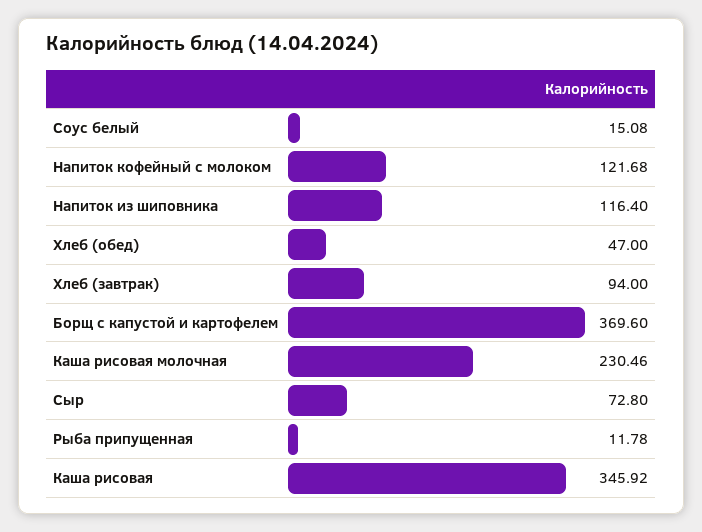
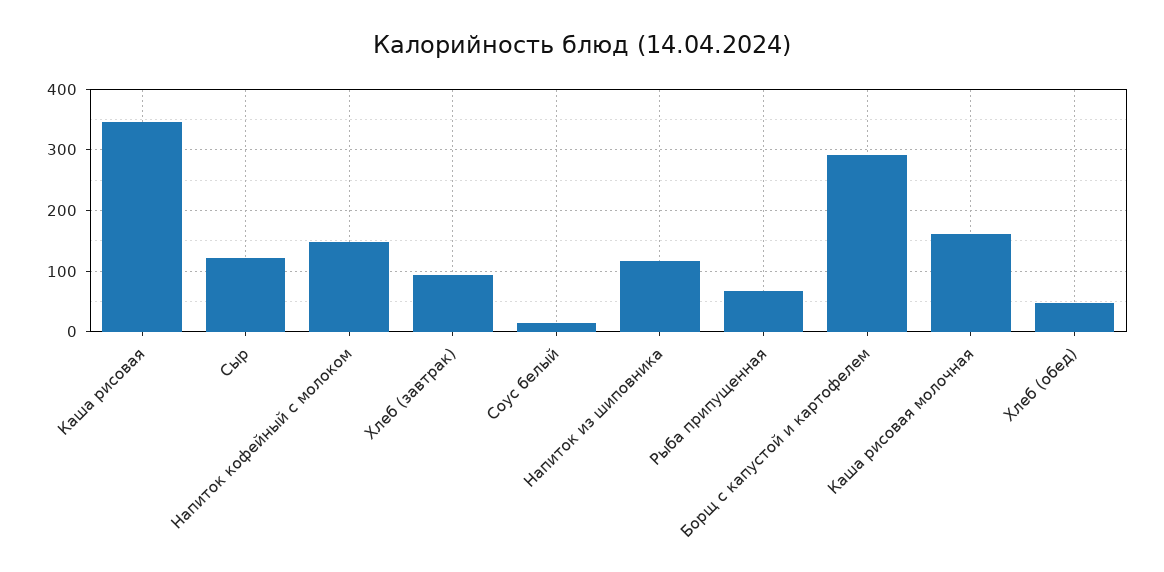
  {
    "Соус белый": 15.08,
-   "Напиток кофейный с молоком": 121.68,
+   "Напиток кофейный с молоком": 150,
    "Напиток из шиповника": 116.4,
    "Хлеб (обед)": 47,
    "Хлеб (завтрак)": 94,
-   "Борщ с капустой и картофелем": 369.6,
+   "Борщ с капустой и картофелем": 290,
-   "Каша рисовая молочная": 230.46,
+   "Каша рисовая молочная": 160,
-   "Сыр": 72.8,
+   "Сыр": 120,
-   "Рыба припущенная": 11.78,
+   "Рыба припущенная": 70,
    "Каша рисовая": 345.92
  }

